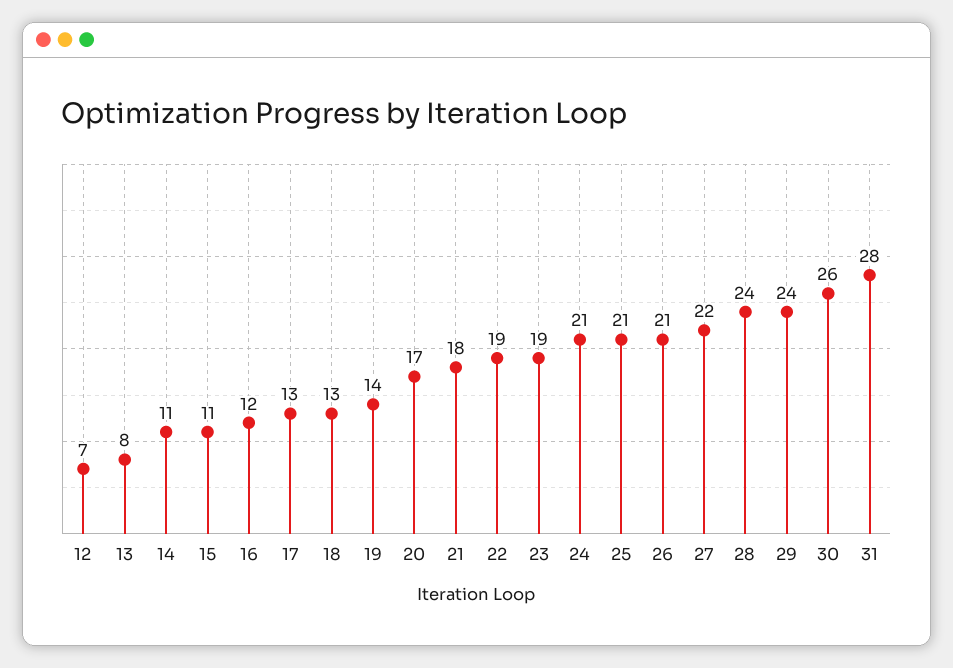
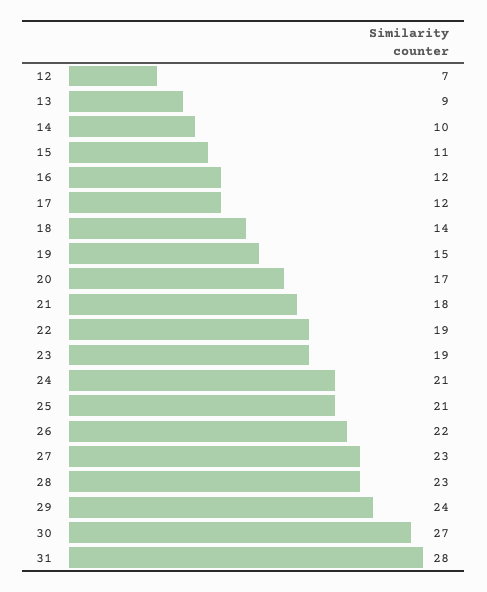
  {
    "12": 7,
-   "13": 8,
+   "13": 9,
-   "14": 11,
+   "14": 10,
    "15": 11,
    "16": 12,
-   "17": 13,
+   "17": 12,
-   "18": 13,
+   "18": 14,
-   "19": 14,
+   "19": 15,
    "20": 17,
    "21": 18,
    "22": 19,
    "23": 19,
    "24": 21,
    "25": 21,
-   "26": 21,
+   "26": 22,
-   "27": 22,
+   "27": 23,
-   "28": 24,
+   "28": 23,
    "29": 24,
-   "30": 26,
+   "30": 27,
    "31": 28
  }

